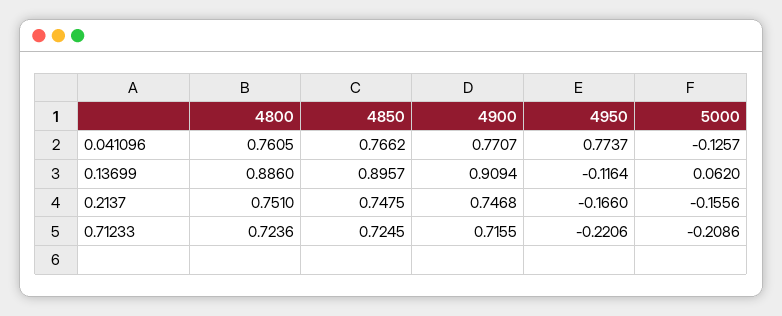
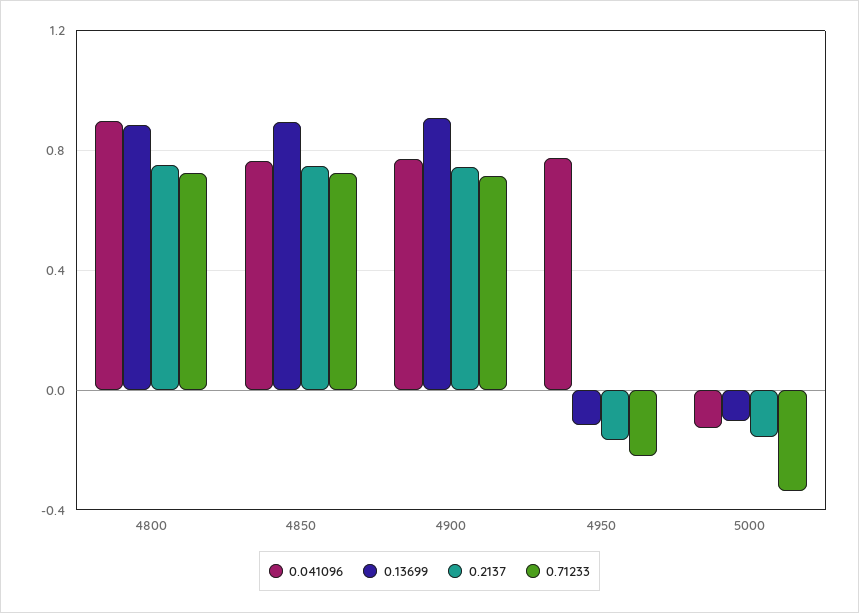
  {
    "0.041096": {
-     "4800": 0.7605,
+     "4800": 0.9,
      "4850": 0.7662,
      "4900": 0.7707,
      "4950": 0.7737,
      "5000": -0.1257
    },
    "0.13699": {
      "4800": 0.886,
      "4850": 0.8957,
      "4900": 0.9094,
      "4950": -0.1164,
-     "5000": 0.062
+     "5000": -0.1
    },
    "0.2137": {
      "4800": 0.751,
      "4850": 0.7475,
      "4900": 0.7468,
      "4950": -0.166,
      "5000": -0.1556
    },
    "0.71233": {
      "4800": 0.7236,
      "4850": 0.7245,
      "4900": 0.7155,
      "4950": -0.2206,
-     "5000": -0.2086
+     "5000": -0.35
    }
  }

